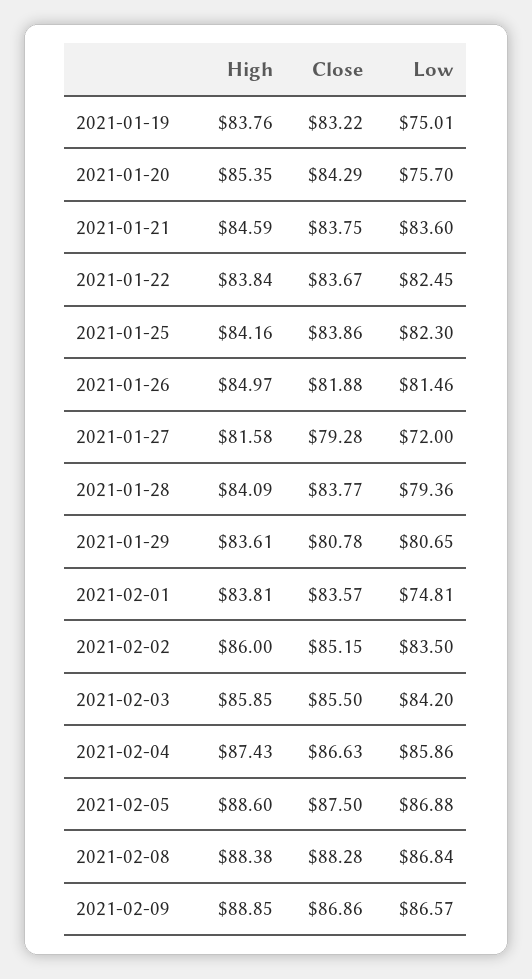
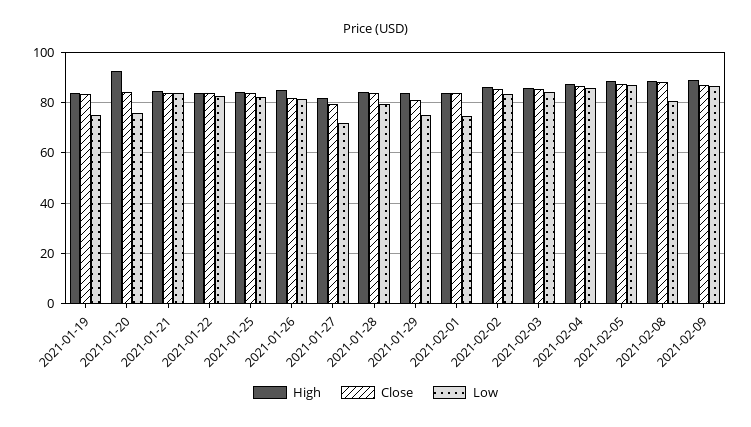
  {
    "High": {
      "2021-01-19": 83.76,
-     "2021-01-20": 85.35,
+     "2021-01-20": 92.5,
      "2021-01-21": 84.59,
      "2021-01-22": 83.84,
      "2021-01-25": 84.16,
      "2021-01-26": 84.97,
      "2021-01-27": 81.58,
      "2021-01-28": 84.09,
      "2021-01-29": 83.61,
      "2021-02-01": 83.81,
      "2021-02-02": 86,
      "2021-02-03": 85.85,
      "2021-02-04": 87.43,
      "2021-02-05": 88.6,
      "2021-02-08": 88.38,
      "2021-02-09": 88.85
    },
    "Close": {
      "2021-01-19": 83.22,
      "2021-01-20": 84.29,
      "2021-01-21": 83.75,
      "2021-01-22": 83.67,
      "2021-01-25": 83.86,
      "2021-01-26": 81.88,
      "2021-01-27": 79.28,
      "2021-01-28": 83.77,
      "2021-01-29": 80.78,
      "2021-02-01": 83.57,
      "2021-02-02": 85.15,
      "2021-02-03": 85.5,
      "2021-02-04": 86.63,
      "2021-02-05": 87.5,
      "2021-02-08": 88.28,
      "2021-02-09": 86.86
    },
    "Low": {
      "2021-01-19": 75.01,
      "2021-01-20": 75.7,
      "2021-01-21": 83.6,
      "2021-01-22": 82.45,
      "2021-01-25": 82.3,
      "2021-01-26": 81.46,
      "2021-01-27": 72,
      "2021-01-28": 79.36,
-     "2021-01-29": 80.65,
+     "2021-01-29": 75,
      "2021-02-01": 74.81,
      "2021-02-02": 83.5,
      "2021-02-03": 84.2,
      "2021-02-04": 85.86,
      "2021-02-05": 86.88,
-     "2021-02-08": 86.84,
+     "2021-02-08": 80,
      "2021-02-09": 86.57
    }
  }

